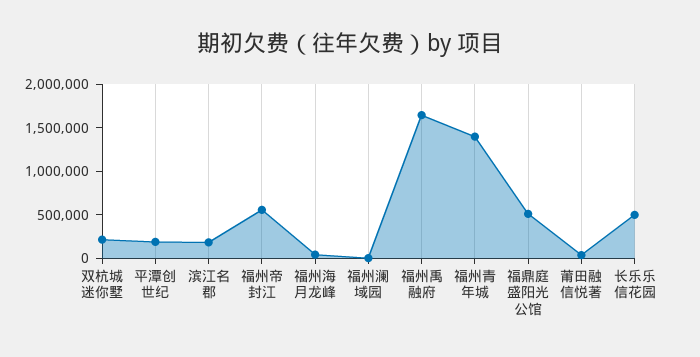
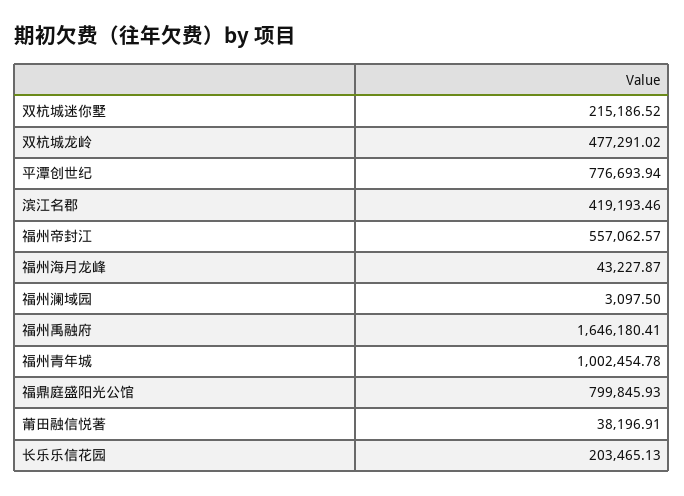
  {
    "双杭城迷你墅": 215186.52,
-   "平潭创世纪": 200000,
+   "平潭创世纪": 776693.94,
-   "滨江名郡": 200000,
+   "滨江名郡": 419193.46,
    "福州帝封江": 557062.57,
    "福州海月龙峰": 43227.87,
    "福州澜域园": 3097.5,
    "福州禹融府": 1646180.41,
-   "福州青年城": 1400000,
+   "福州青年城": 1002454.78,
-   "福鼎庭盛阳光公馆": 500000,
+   "福鼎庭盛阳光公馆": 799845.93,
    "莆田融信悦著": 38196.91,
-   "长乐乐信花园": 500000
+   "长乐乐信花园": 203465.13,
+   "双杭城龙岭": 477291.02
  }

